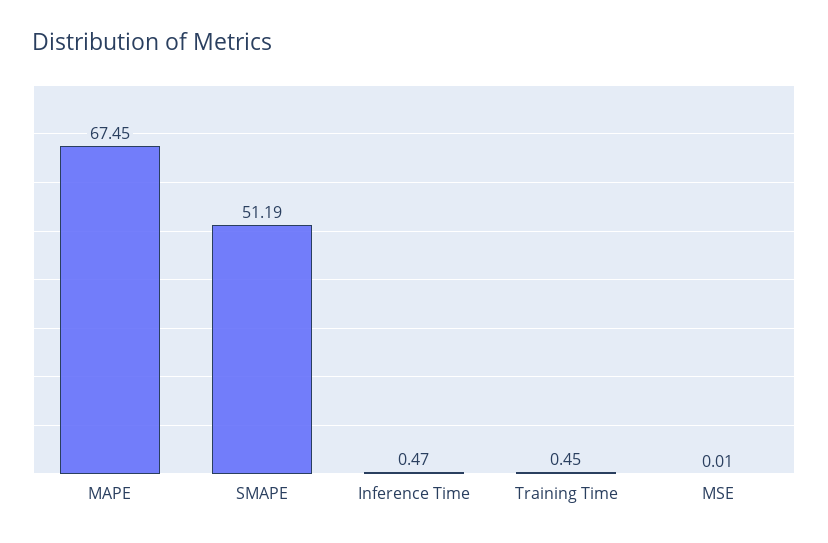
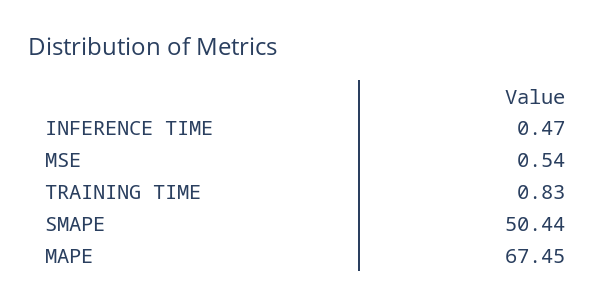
  {
    "MAPE": 67.45,
-   "SMAPE": 51.19,
+   "SMAPE": 50.44,
    "Inference Time": 0.47,
-   "Training Time": 0.45,
+   "Training Time": 0.83,
-   "MSE": 0.01
+   "MSE": 0.54
  }

